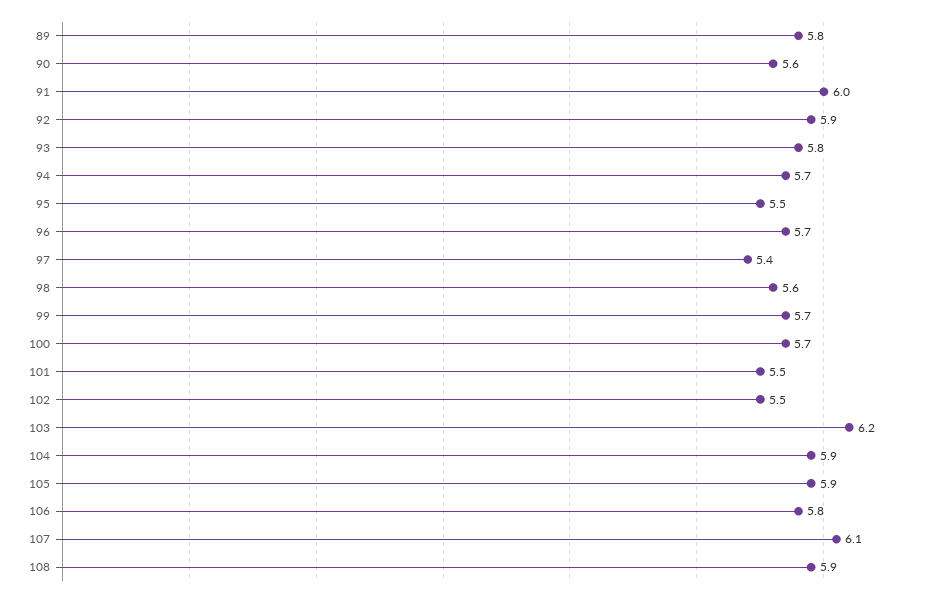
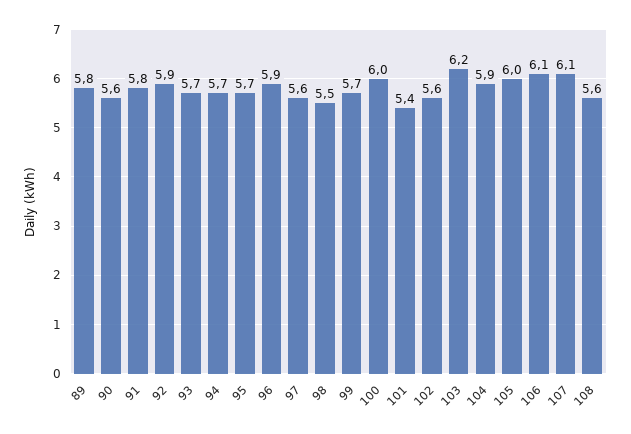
  {
    "89": 5.8,
    "90": 5.6,
-   "91": 6,
+   "91": 5.8,
    "92": 5.9,
-   "93": 5.8,
+   "93": 5.7,
    "94": 5.7,
-   "95": 5.5,
+   "95": 5.7,
-   "96": 5.7,
+   "96": 5.9,
-   "97": 5.4,
+   "97": 5.6,
-   "98": 5.6,
+   "98": 5.5,
    "99": 5.7,
-   "100": 5.7,
+   "100": 6,
-   "101": 5.5,
+   "101": 5.4,
-   "102": 5.5,
+   "102": 5.6,
    "103": 6.2,
    "104": 5.9,
-   "105": 5.9,
+   "105": 6,
-   "106": 5.8,
+   "106": 6.1,
    "107": 6.1,
-   "108": 5.9
+   "108": 5.6
  }

